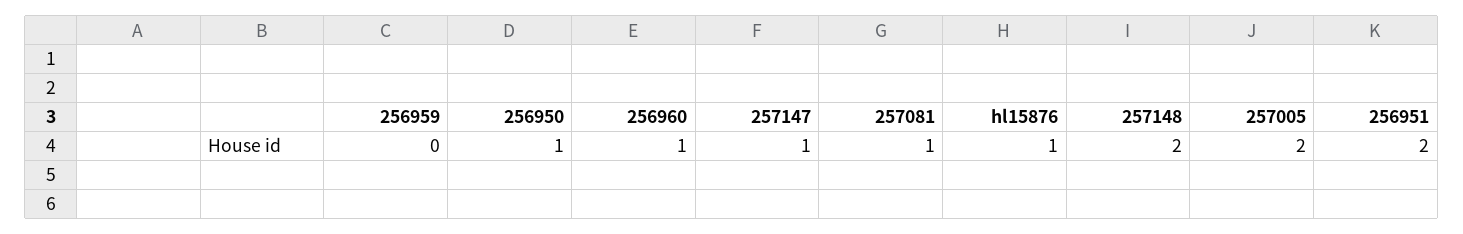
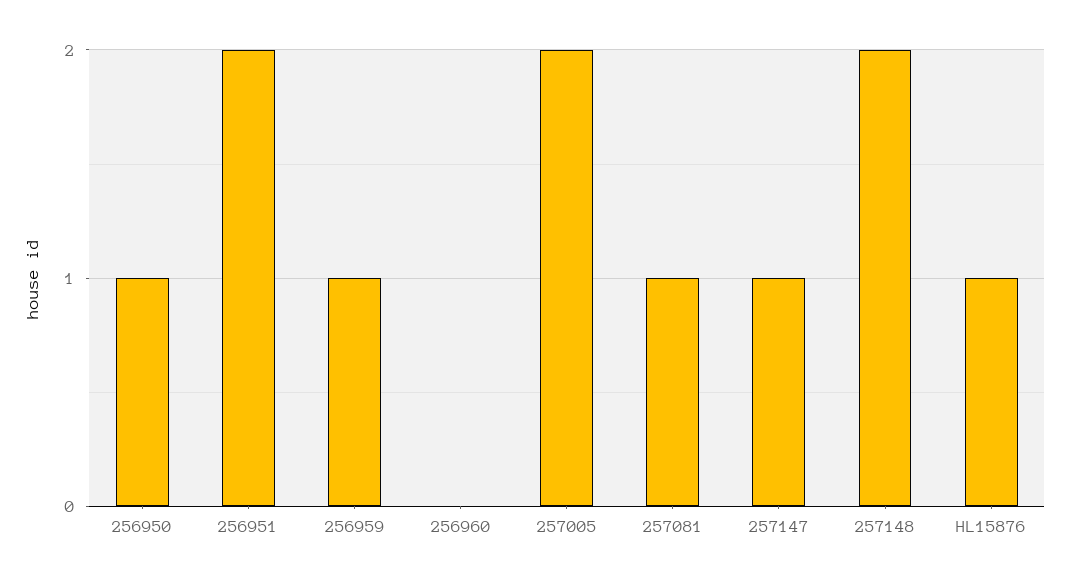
  {
-   "256959": 0,
+   "256959": 1,
    "256950": 1,
-   "256960": 1,
+   "256960": 0,
    "257147": 1,
    "257081": 1,
    "hl15876": 1,
    "257148": 2,
    "257005": 2,
    "256951": 2
  }

